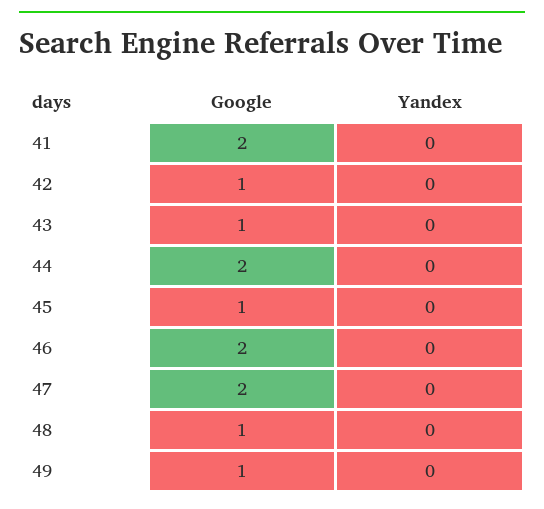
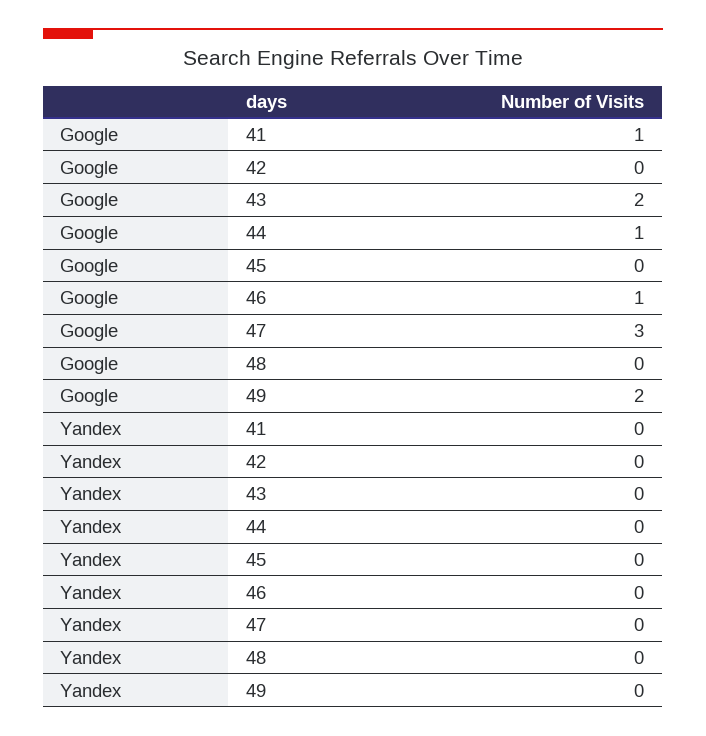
  {
    "Google": {
-     "41": 2,
+     "41": 1,
-     "42": 1,
+     "42": 0,
-     "43": 1,
+     "43": 2,
-     "44": 2,
+     "44": 1,
-     "45": 1,
+     "45": 0,
-     "46": 2,
+     "46": 1,
-     "47": 2,
+     "47": 3,
-     "48": 1,
+     "48": 0,
-     "49": 1
+     "49": 2
    },
    "Yandex": {
      "41": 0,
      "42": 0,
      "43": 0,
      "44": 0,
      "45": 0,
      "46": 0,
      "47": 0,
      "48": 0,
      "49": 0
    }
  }

